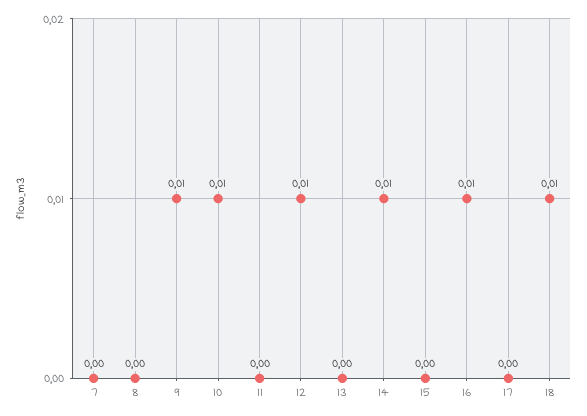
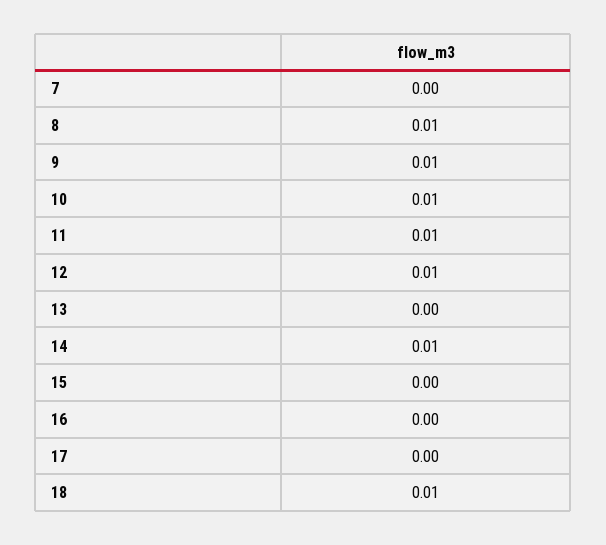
  {
    "7": 0,
-   "8": 0,
+   "8": 0.01,
    "9": 0.01,
    "10": 0.01,
-   "11": 0,
+   "11": 0.01,
    "12": 0.01,
    "13": 0,
    "14": 0.01,
    "15": 0,
-   "16": 0.01,
+   "16": 0,
    "17": 0,
    "18": 0.01
  }

